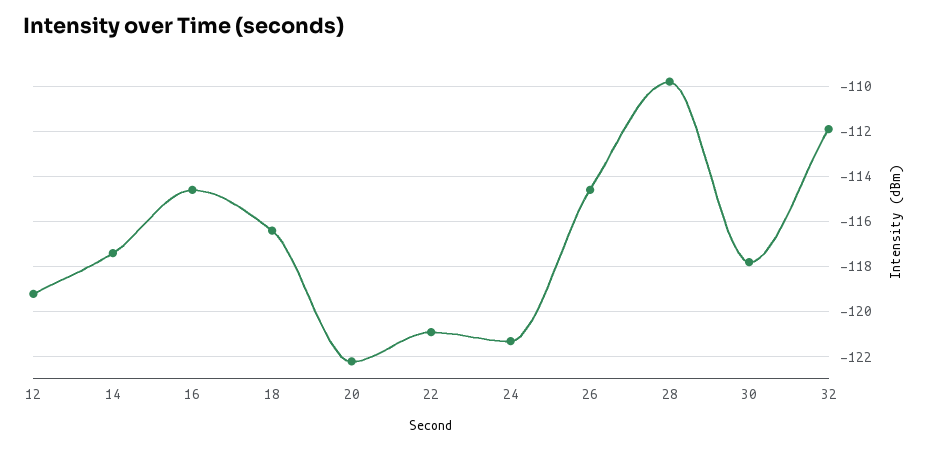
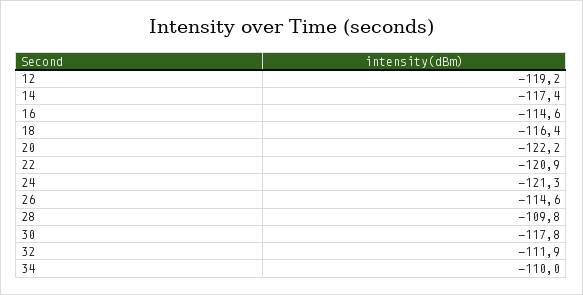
  {
    "12": -119.2,
    "14": -117.4,
    "16": -114.6,
    "18": -116.4,
    "20": -122.2,
    "22": -120.9,
    "24": -121.3,
    "26": -114.6,
    "28": -109.8,
    "30": -117.8,
-   "32": -111.9
+   "32": -111.9,
+   "34": -110
  }

